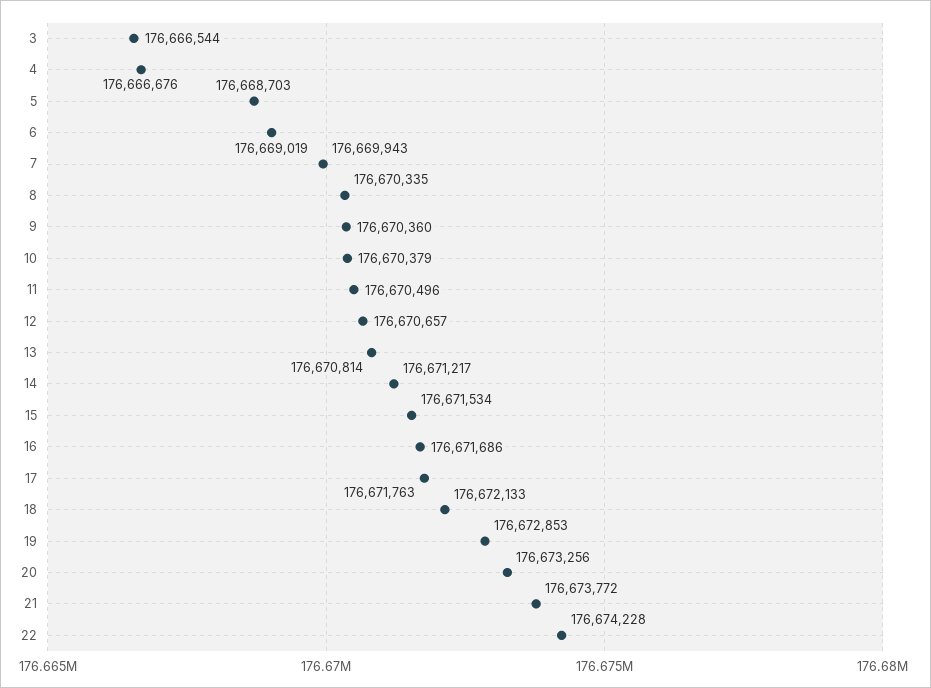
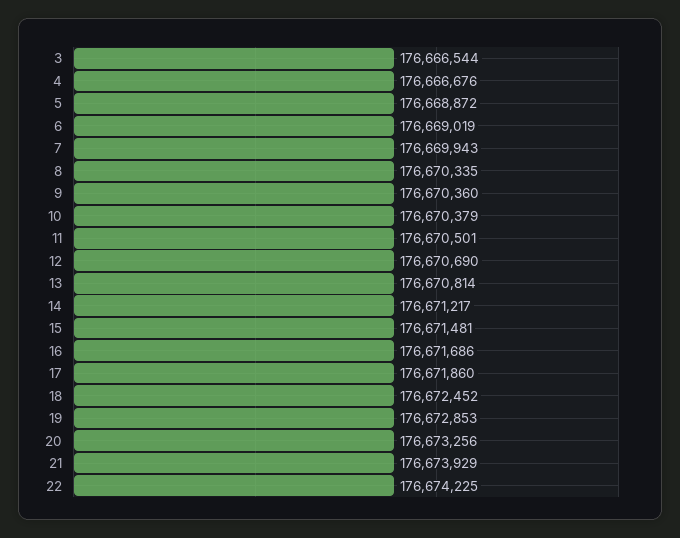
  {
    "3": 176666544,
    "4": 176666676,
-   "5": 176668703,
+   "5": 176668872,
    "6": 176669019,
    "7": 176669943,
    "8": 176670335,
    "9": 176670360,
    "10": 176670379,
-   "11": 176670496,
+   "11": 176670501,
-   "12": 176670657,
+   "12": 176670690,
    "13": 176670814,
    "14": 176671217,
-   "15": 176671534,
+   "15": 176671481,
    "16": 176671686,
-   "17": 176671763,
+   "17": 176671860,
-   "18": 176672133,
+   "18": 176672452,
    "19": 176672853,
    "20": 176673256,
-   "21": 176673772,
+   "21": 176673929,
-   "22": 176674228
+   "22": 176674225
  }

